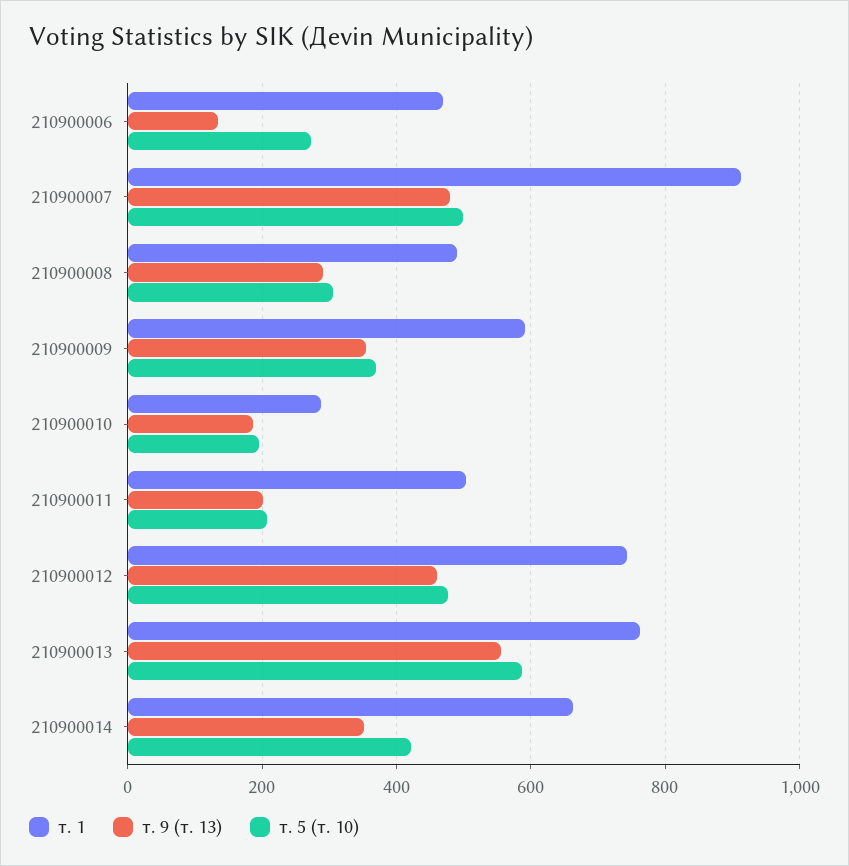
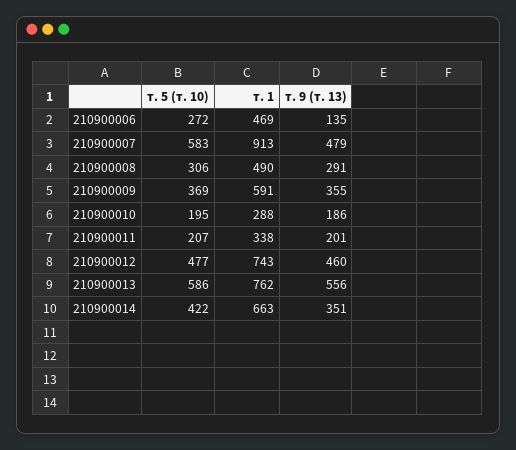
  {
    "т. 1": {
      "210900006": 469,
      "210900007": 913,
      "210900008": 490,
      "210900009": 591,
      "210900010": 288,
-     "210900011": 500,
+     "210900011": 338,
      "210900012": 743,
      "210900013": 762,
      "210900014": 663
    },
    "т. 9 (т. 13)": {
      "210900006": 135,
      "210900007": 479,
      "210900008": 291,
      "210900009": 355,
      "210900010": 186,
      "210900011": 201,
      "210900012": 460,
      "210900013": 556,
      "210900014": 351
    },
    "т. 5 (т. 10)": {
      "210900006": 272,
-     "210900007": 500,
+     "210900007": 583,
      "210900008": 306,
      "210900009": 369,
      "210900010": 195,
      "210900011": 207,
      "210900012": 477,
      "210900013": 586,
      "210900014": 422
    }
  }

